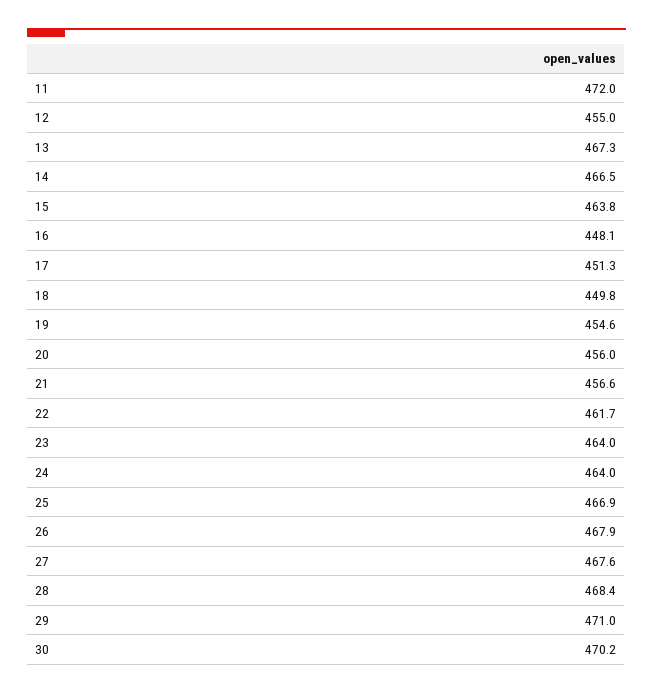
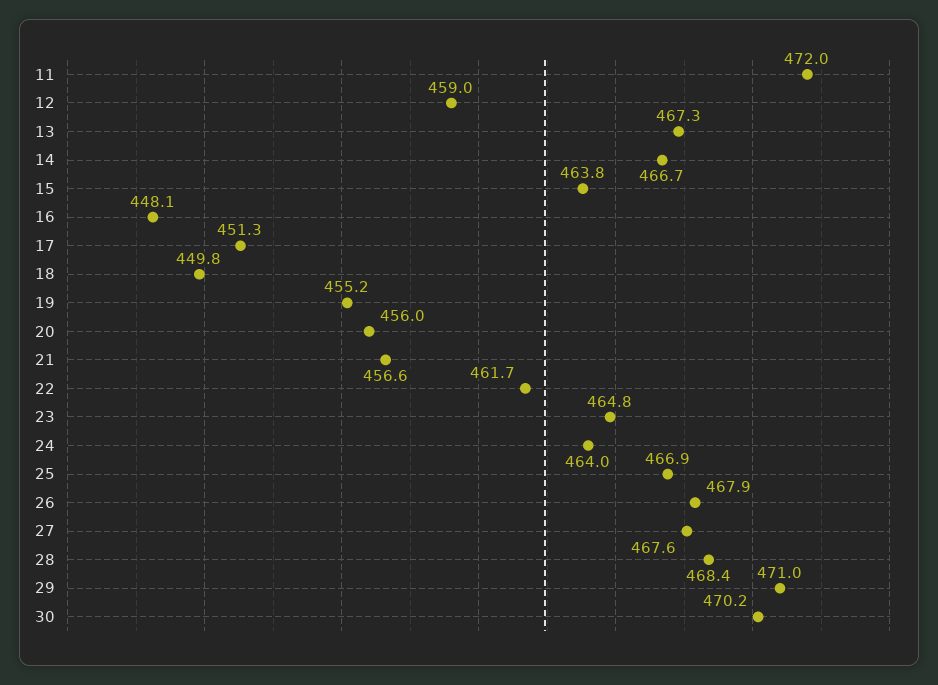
  {
    "11": 472,
-   "12": 455,
+   "12": 459,
    "13": 467.3,
-   "14": 466.5,
+   "14": 466.7,
    "15": 463.8,
    "16": 448.1,
    "17": 451.3,
    "18": 449.8,
-   "19": 454.6,
+   "19": 455.2,
    "20": 456,
    "21": 456.6,
    "22": 461.7,
-   "23": 464,
+   "23": 464.8,
    "24": 464,
    "25": 466.9,
    "26": 467.9,
    "27": 467.6,
    "28": 468.4,
    "29": 471,
    "30": 470.2
  }

